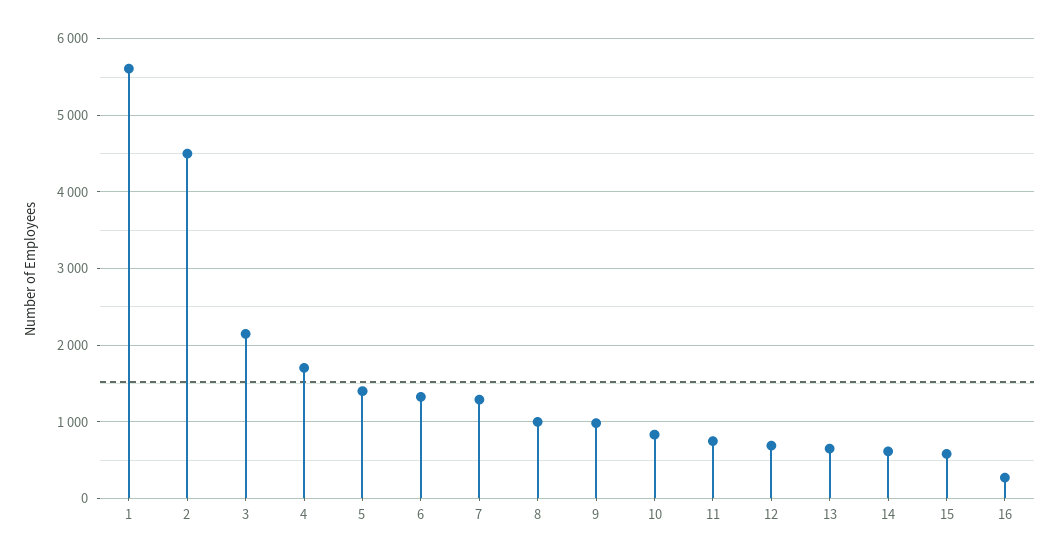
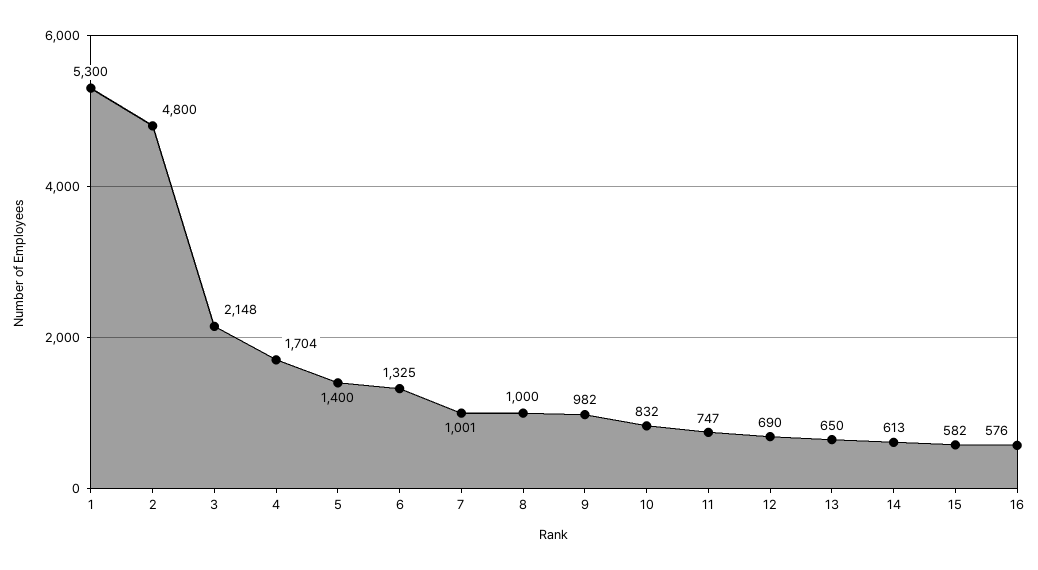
  {
-   "1": 5600,
+   "1": 5300,
-   "2": 4500,
+   "2": 4800,
    "3": 2148,
    "4": 1704,
    "5": 1400,
    "6": 1325,
-   "7": 1300,
+   "7": 1001,
    "8": 1000,
    "9": 982,
    "10": 832,
    "11": 747,
    "12": 690,
    "13": 650,
    "14": 613,
    "15": 582,
-   "16": 300
+   "16": 576
  }

